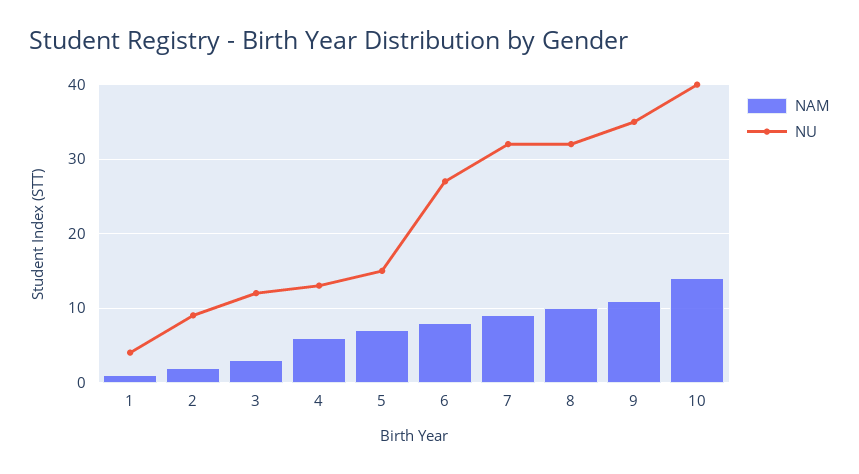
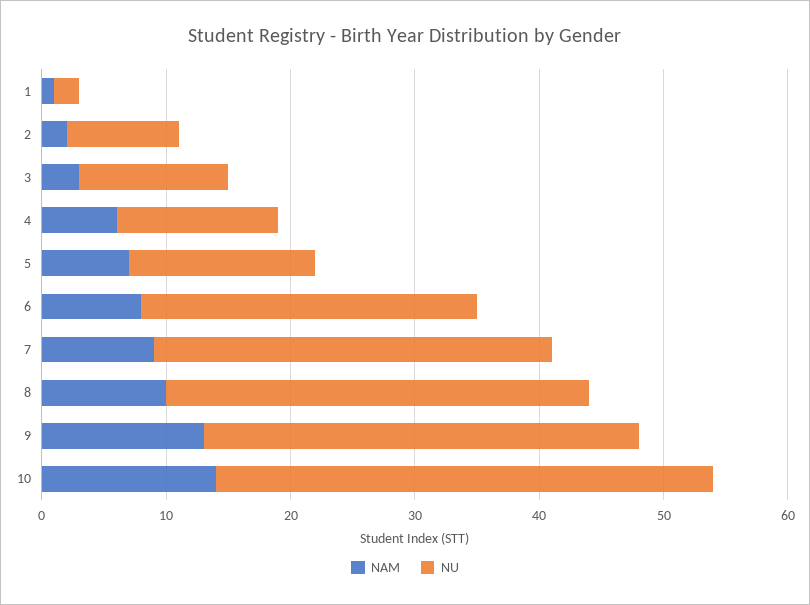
  {
    "NAM": {
      "1": 1,
      "2": 2,
      "3": 3,
      "4": 6,
      "5": 7,
      "6": 8,
      "7": 9,
      "8": 10,
-     "9": 11,
+     "9": 13,
      "10": 14
    },
    "NU": {
-     "1": 4,
+     "1": 2,
      "2": 9,
      "3": 12,
      "4": 13,
      "5": 15,
      "6": 27,
      "7": 32,
-     "8": 32,
+     "8": 34,
      "9": 35,
      "10": 40
    }
  }

